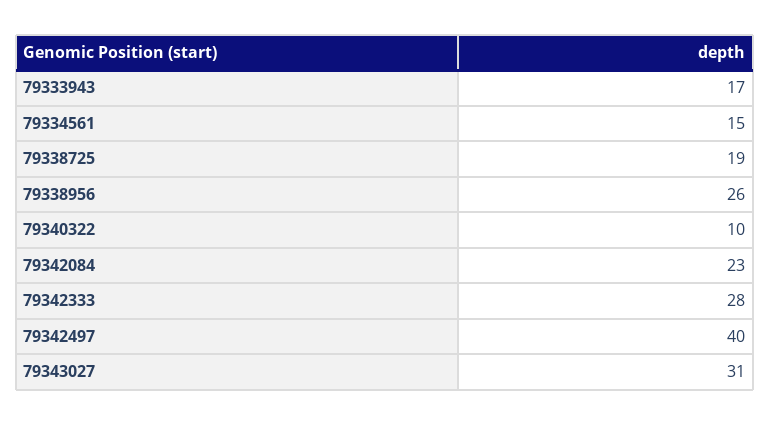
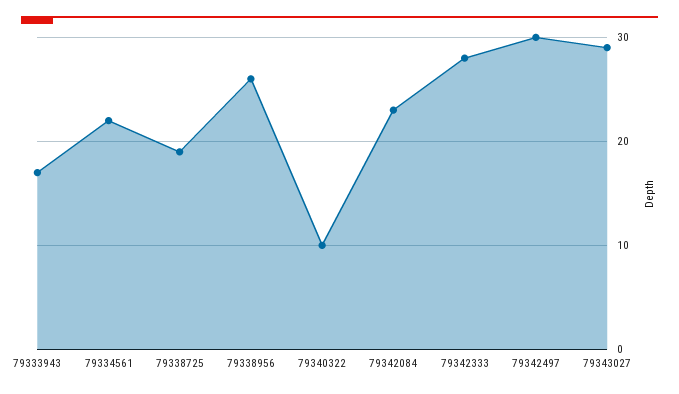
  {
    "79333943": 17,
-   "79334561": 15,
+   "79334561": 22,
    "79338725": 19,
    "79338956": 26,
    "79340322": 10,
    "79342084": 23,
    "79342333": 28,
-   "79342497": 40,
+   "79342497": 30,
-   "79343027": 31
+   "79343027": 29
  }

